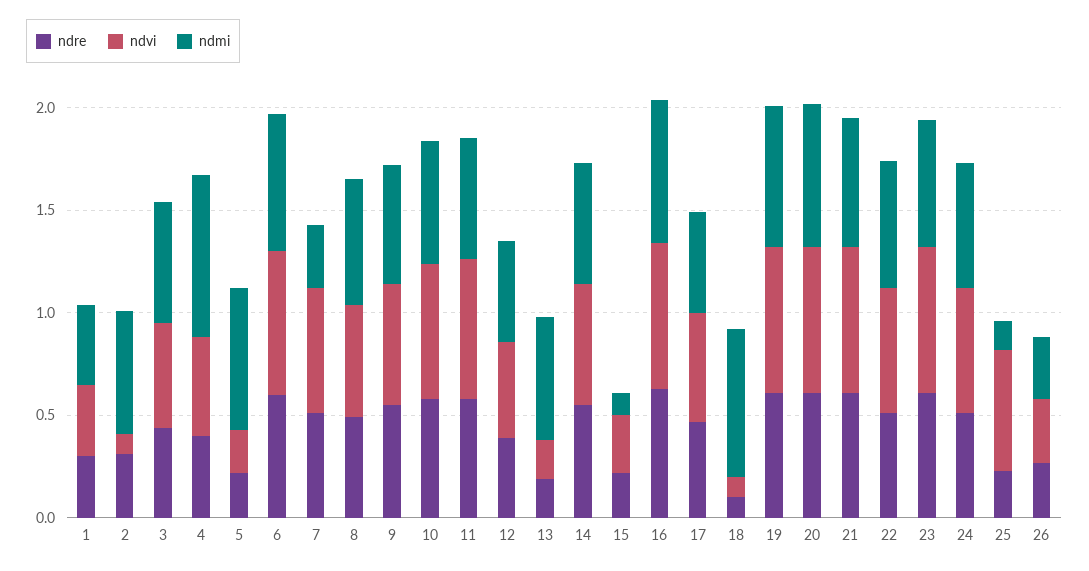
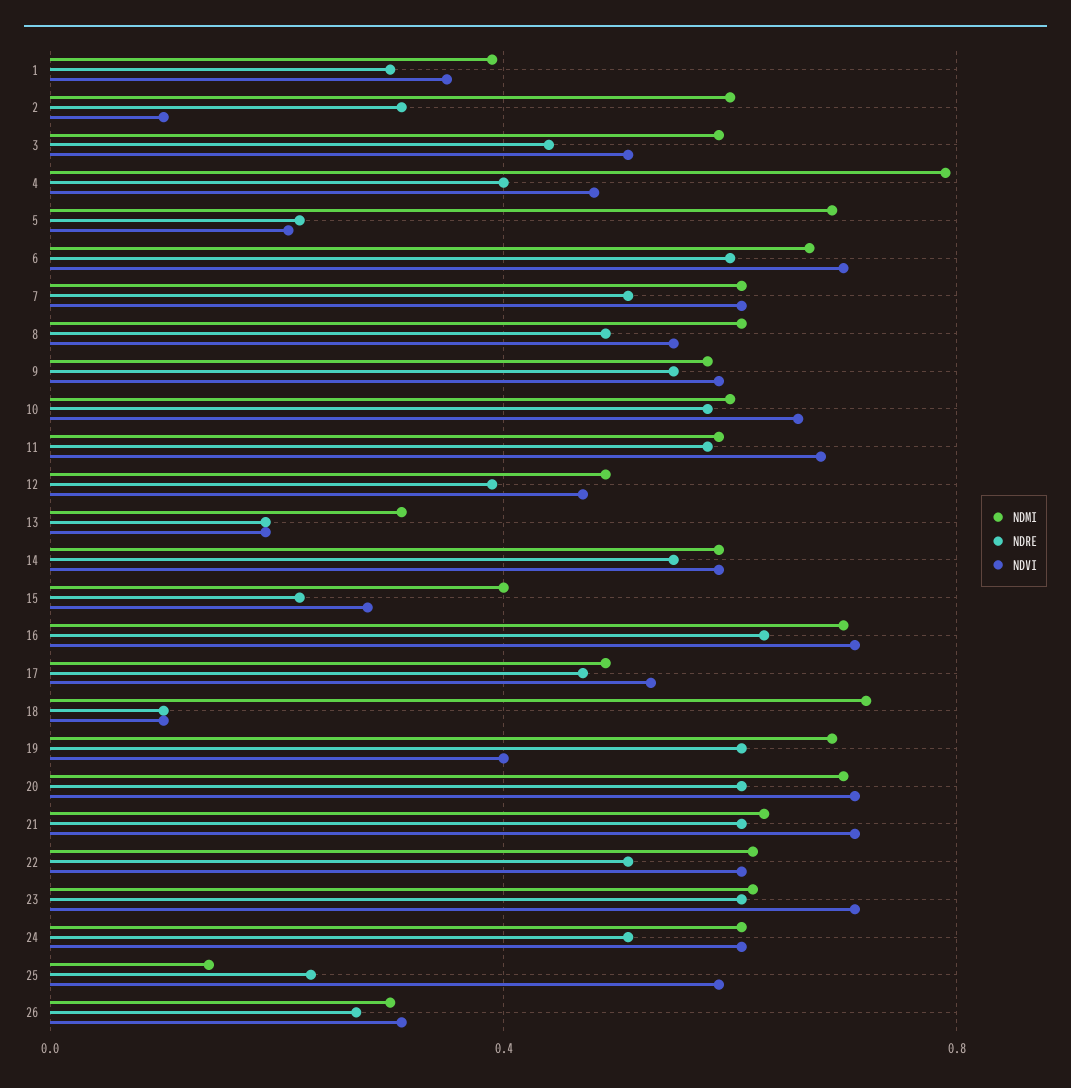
  {
    "ndre": {
      "1": 0.3,
      "2": 0.3,
      "3": 0.45,
      "4": 0.4,
      "5": 0.2,
      "6": 0.6,
      "7": 0.5,
      "8": 0.5,
      "9": 0.55,
      "10": 0.6,
      "11": 0.6,
      "12": 0.4,
      "13": 0.2,
      "14": 0.55,
      "15": 0.2,
      "16": 0.65,
      "17": 0.45,
      "18": 0.1,
      "19": 0.6,
      "20": 0.6,
      "21": 0.6,
      "22": 0.5,
      "23": 0.6,
      "24": 0.5,
      "25": 0.25,
      "26": 0.25
    },
    "ndvi": {
      "1": 0.35,
      "2": 0.1,
      "3": 0.5,
      "4": 0.5,
      "5": 0.2,
      "6": 0.7,
      "7": 0.6,
      "8": 0.55,
      "9": 0.6,
      "10": 0.65,
      "11": 0.7,
      "12": 0.45,
      "13": 0.2,
      "14": 0.6,
      "15": 0.3,
      "16": 0.7,
      "17": 0.55,
      "18": 0.1,
-     "19": 0.7,
+     "19": 0.4,
      "20": 0.7,
      "21": 0.7,
      "22": 0.6,
      "23": 0.7,
      "24": 0.6,
      "25": 0.6,
      "26": 0.3
    },
    "ndmi": {
      "1": 0.4,
      "2": 0.6,
      "3": 0.6,
      "4": 0.8,
      "5": 0.7,
      "6": 0.65,
-     "7": 0.3,
+     "7": 0.6,
      "8": 0.6,
      "9": 0.6,
      "10": 0.6,
      "11": 0.6,
      "12": 0.5,
-     "13": 0.6,
+     "13": 0.3,
      "14": 0.6,
-     "15": 0.1,
+     "15": 0.4,
      "16": 0.7,
      "17": 0.5,
      "18": 0.7,
      "19": 0.7,
      "20": 0.7,
      "21": 0.65,
      "22": 0.6,
      "23": 0.6,
      "24": 0.6,
      "25": 0.15,
      "26": 0.3
    }
  }

